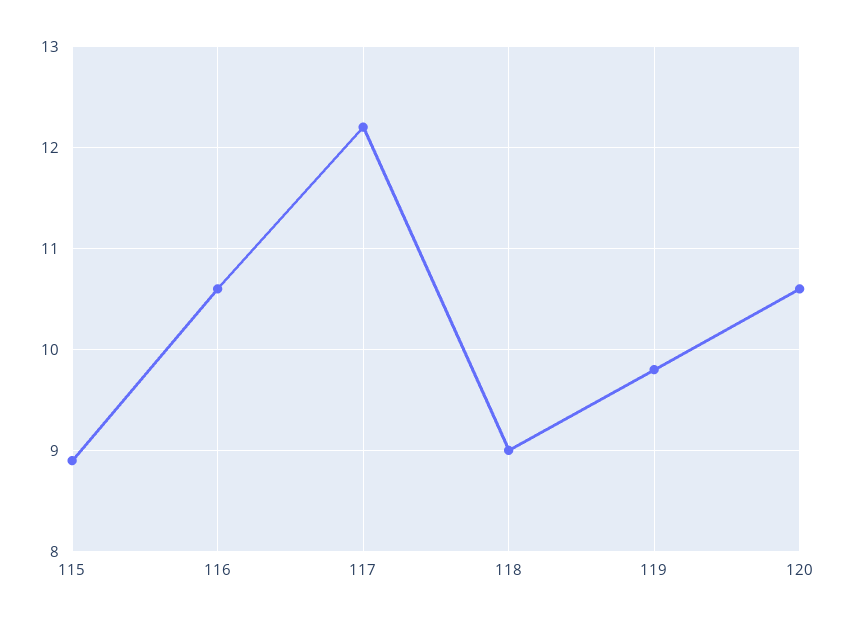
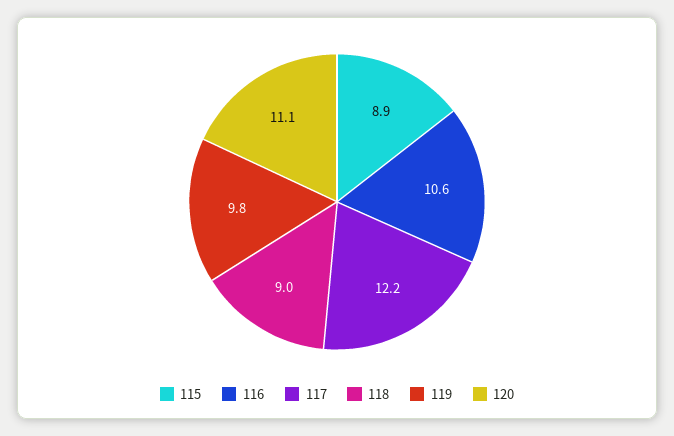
  {
    "115": 8.9,
    "116": 10.6,
    "117": 12.2,
    "118": 9,
    "119": 9.8,
-   "120": 10.6
+   "120": 11.1
  }

